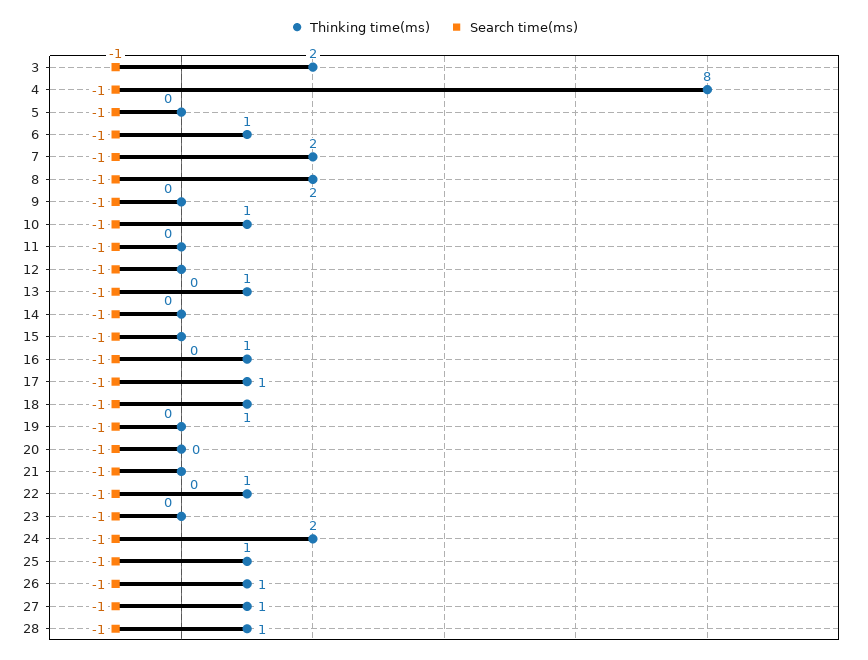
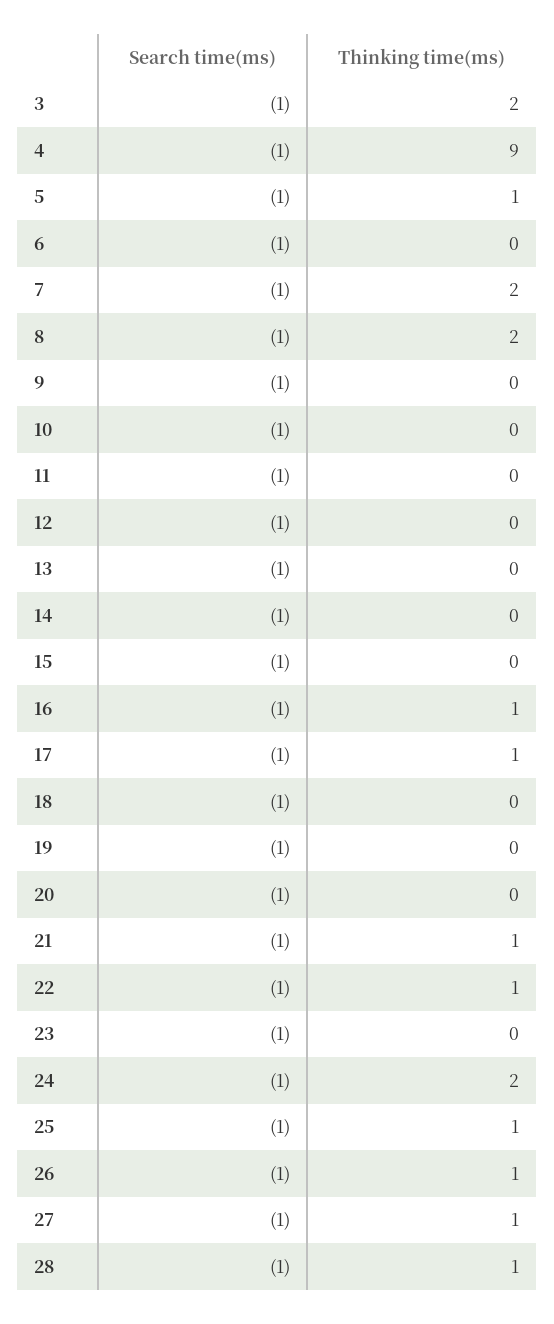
  {
    "Thinking time(ms)": {
      "3": 2,
-     "4": 8,
+     "4": 9,
-     "5": 0,
+     "5": 1,
-     "6": 1,
+     "6": 0,
      "7": 2,
      "8": 2,
      "9": 0,
-     "10": 1,
+     "10": 0,
      "11": 0,
      "12": 0,
-     "13": 1,
+     "13": 0,
      "14": 0,
      "15": 0,
      "16": 1,
      "17": 1,
-     "18": 1,
+     "18": 0,
      "19": 0,
      "20": 0,
-     "21": 0,
+     "21": 1,
      "22": 1,
      "23": 0,
      "24": 2,
      "25": 1,
      "26": 1,
      "27": 1,
      "28": 1
    },
    "Search time(ms)": {
      "3": -1,
      "4": -1,
      "5": -1,
      "6": -1,
      "7": -1,
      "8": -1,
      "9": -1,
      "10": -1,
      "11": -1,
      "12": -1,
      "13": -1,
      "14": -1,
      "15": -1,
      "16": -1,
      "17": -1,
      "18": -1,
      "19": -1,
      "20": -1,
      "21": -1,
      "22": -1,
      "23": -1,
      "24": -1,
      "25": -1,
      "26": -1,
      "27": -1,
      "28": -1
    }
  }

